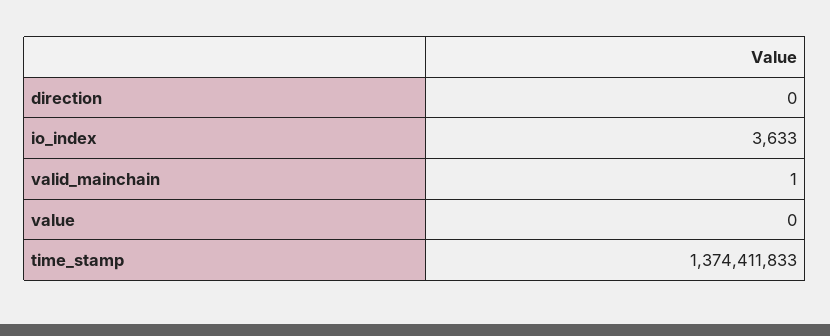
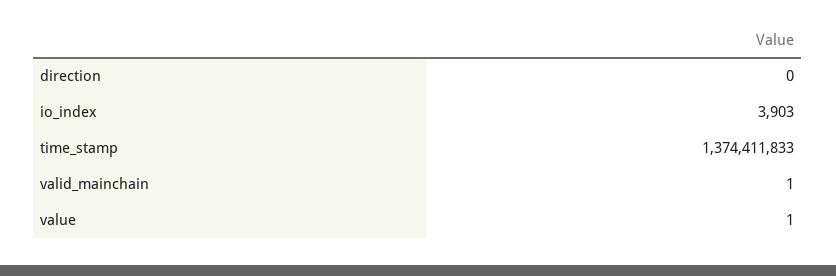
  {
    "direction": 0,
-   "io_index": 3633,
+   "io_index": 3903,
    "valid_mainchain": 1,
-   "value": 0,
+   "value": 1,
    "time_stamp": 1374411833
  }

